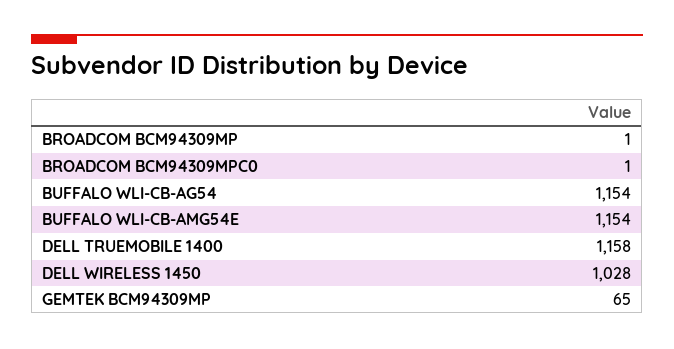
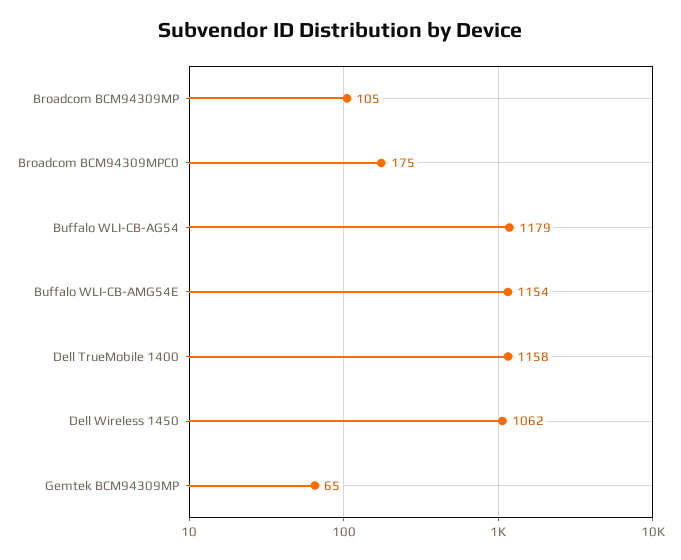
  {
-   "BROADCOM BCM94309MP": 1,
+   "BROADCOM BCM94309MP": 105,
-   "BROADCOM BCM94309MPC0": 1,
+   "BROADCOM BCM94309MPC0": 175,
-   "BUFFALO WLI-CB-AG54": 1154,
+   "BUFFALO WLI-CB-AG54": 1179,
    "BUFFALO WLI-CB-AMG54E": 1154,
    "DELL TRUEMOBILE 1400": 1158,
-   "DELL WIRELESS 1450": 1028,
+   "DELL WIRELESS 1450": 1062,
    "GEMTEK BCM94309MP": 65
  }

